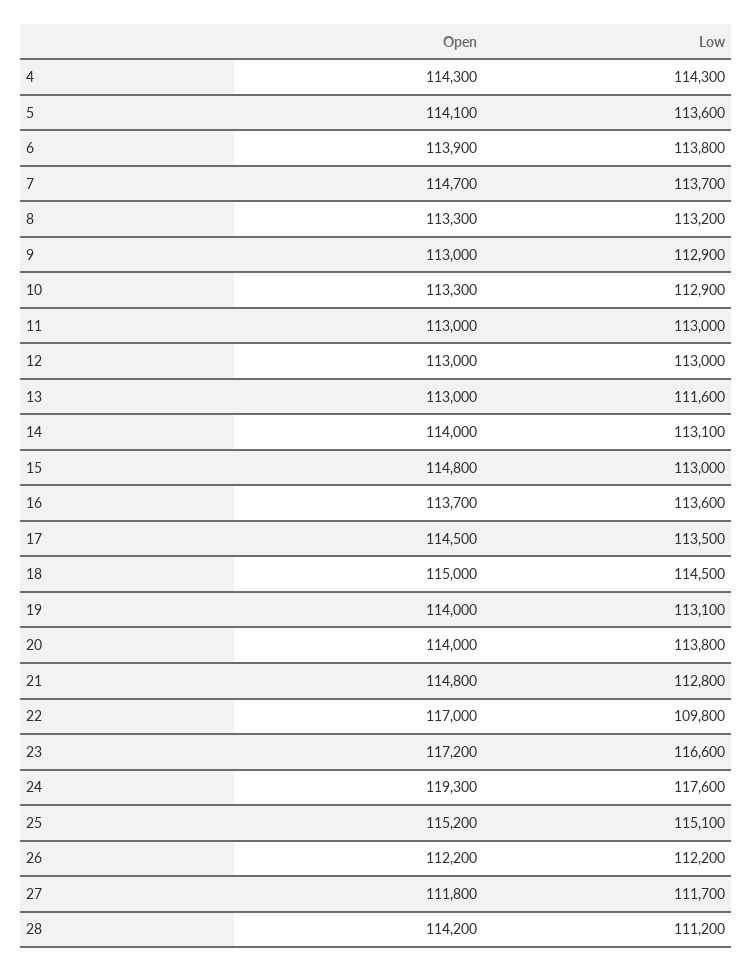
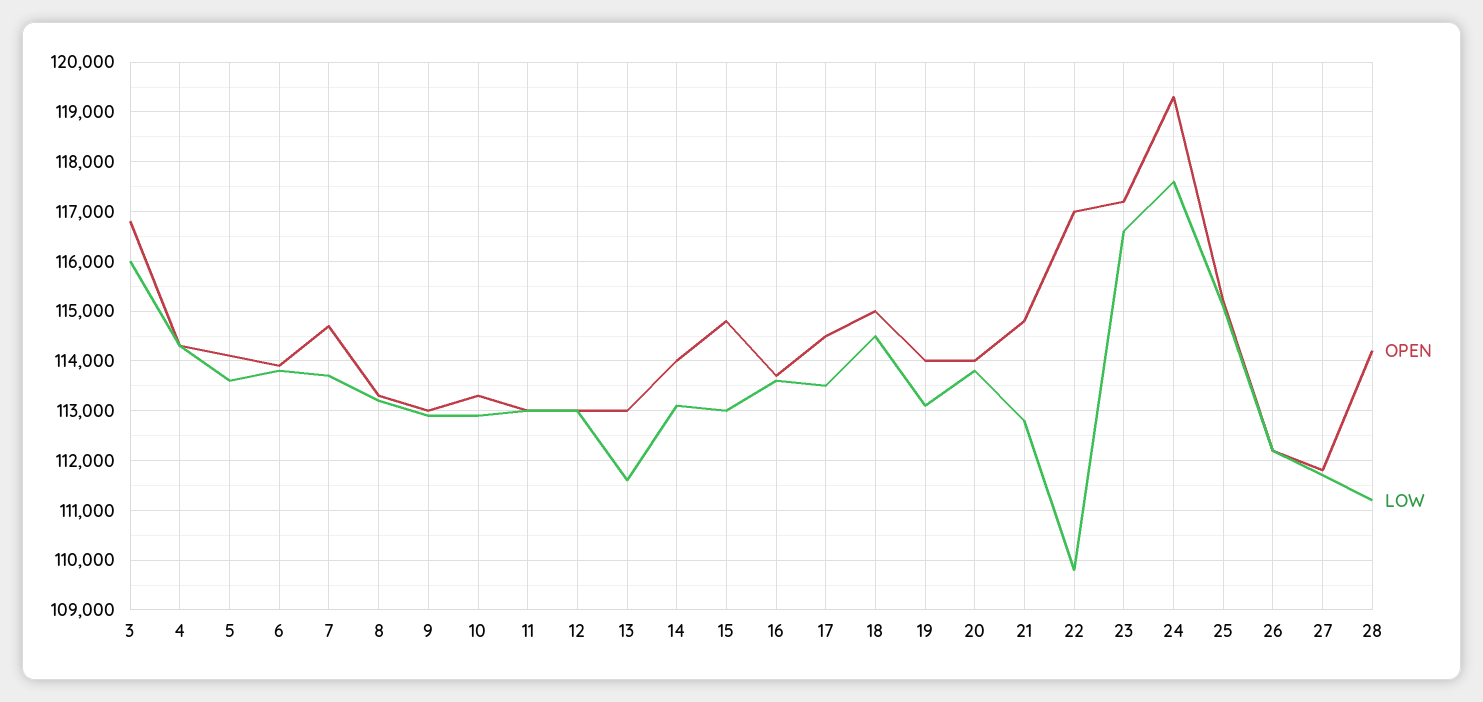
  {
    "Open": {
      "4": 114300,
      "5": 114100,
      "6": 113900,
      "7": 114700,
      "8": 113300,
      "9": 113000,
      "10": 113300,
      "11": 113000,
      "12": 113000,
      "13": 113000,
      "14": 114000,
      "15": 114800,
      "16": 113700,
      "17": 114500,
      "18": 115000,
      "19": 114000,
      "20": 114000,
      "21": 114800,
      "22": 117000,
      "23": 117200,
      "24": 119300,
      "25": 115200,
      "26": 112200,
      "27": 111800,
-     "28": 114200
+     "28": 114200,
+     "3": 116800
    },
    "Low": {
      "4": 114300,
      "5": 113600,
      "6": 113800,
      "7": 113700,
      "8": 113200,
      "9": 112900,
      "10": 112900,
      "11": 113000,
      "12": 113000,
      "13": 111600,
      "14": 113100,
      "15": 113000,
      "16": 113600,
      "17": 113500,
      "18": 114500,
      "19": 113100,
      "20": 113800,
      "21": 112800,
      "22": 109800,
      "23": 116600,
      "24": 117600,
      "25": 115100,
      "26": 112200,
      "27": 111700,
-     "28": 111200
+     "28": 111200,
+     "3": 116000
    }
  }

